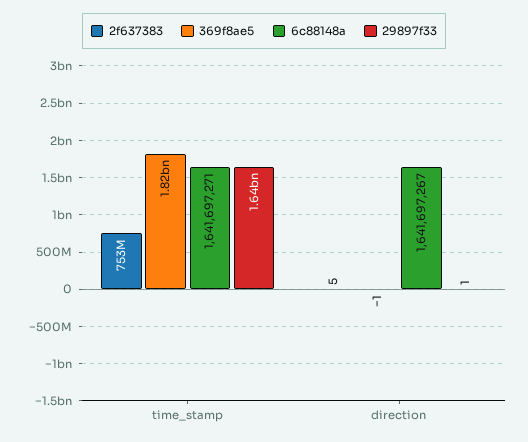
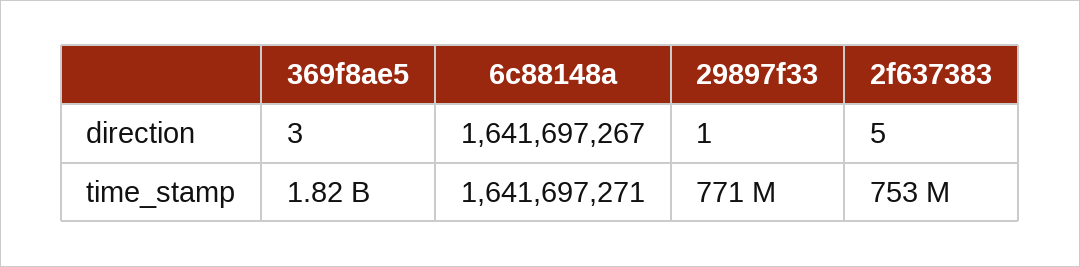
  {
    "2f637383": {
      "time_stamp": 753000000,
      "direction": 5
    },
    "369f8ae5": {
      "time_stamp": 1820000000,
-     "direction": -1
+     "direction": 3
    },
    "6c88148a": {
      "time_stamp": 1641697271,
      "direction": 1641697267
    },
    "29897f33": {
-     "time_stamp": 1640000000,
+     "time_stamp": 771000000,
      "direction": 1
    }
  }

